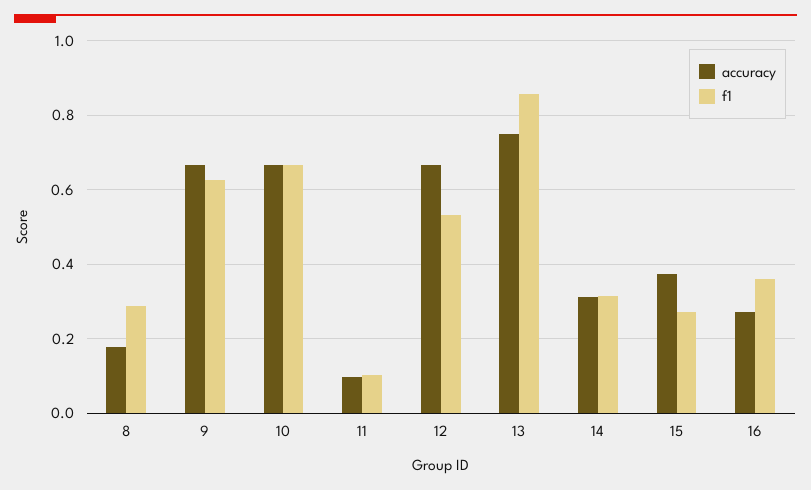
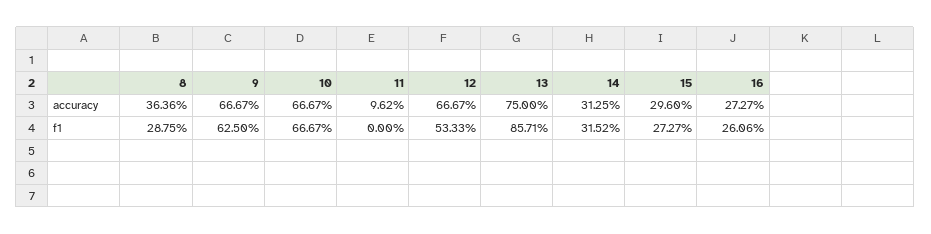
  {
    "accuracy": {
-     "8": 0.18,
+     "8": 0.3636,
      "9": 0.6667,
      "10": 0.6667,
      "11": 0.0962,
      "12": 0.6667,
      "13": 0.75,
      "14": 0.3125,
-     "15": 0.38,
+     "15": 0.296,
      "16": 0.2727
    },
    "f1": {
      "8": 0.2875,
      "9": 0.625,
      "10": 0.6667,
-     "11": 0.1,
+     "11": 0,
      "12": 0.5333,
      "13": 0.8571,
      "14": 0.3152,
      "15": 0.2727,
-     "16": 0.36
+     "16": 0.2606
    }
  }

